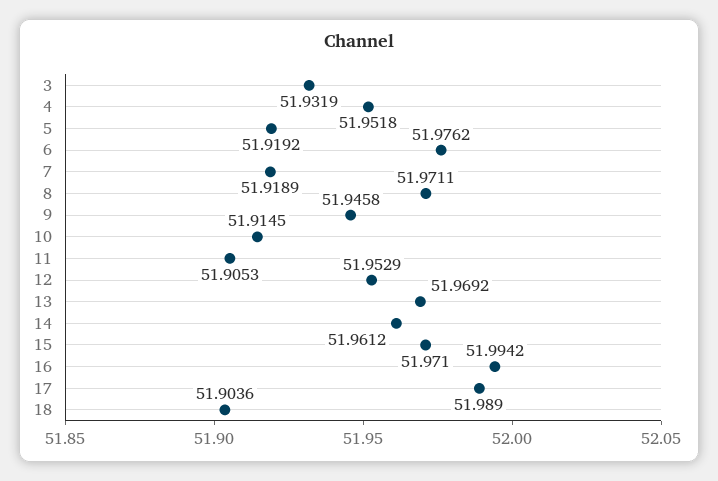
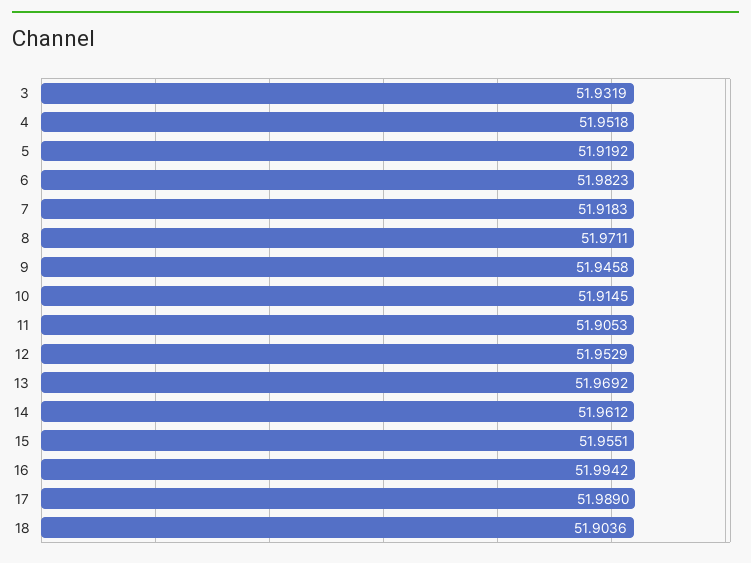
  {
    "3": 51.9319,
    "4": 51.9518,
    "5": 51.9192,
-   "6": 51.9762,
+   "6": 51.9823,
-   "7": 51.9189,
+   "7": 51.9183,
    "8": 51.9711,
    "9": 51.9458,
    "10": 51.9145,
    "11": 51.9053,
    "12": 51.9529,
    "13": 51.9692,
    "14": 51.9612,
-   "15": 51.971,
+   "15": 51.9551,
    "16": 51.9942,
    "17": 51.989,
    "18": 51.9036
  }

